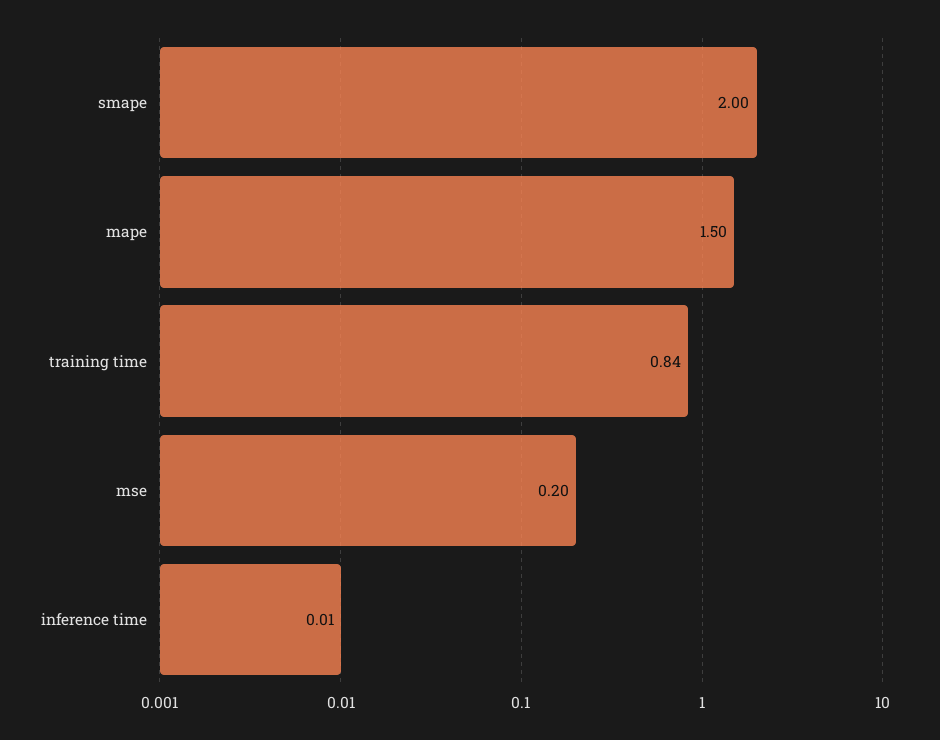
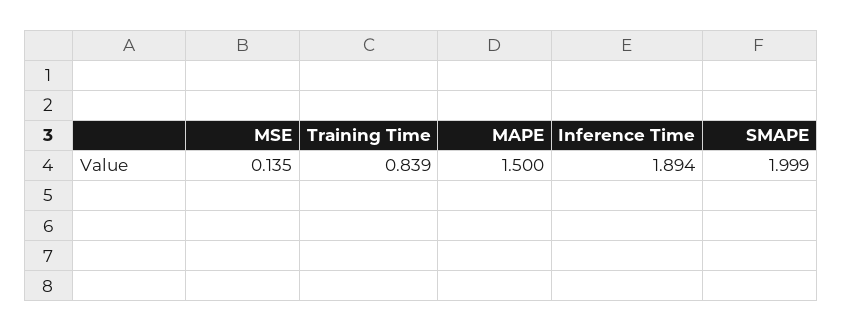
  {
    "smape": 1.999,
    "mape": 1.5,
    "training time": 0.839,
-   "mse": 0.2,
+   "mse": 0.135,
-   "inference time": 0.01
+   "inference time": 1.894
  }

